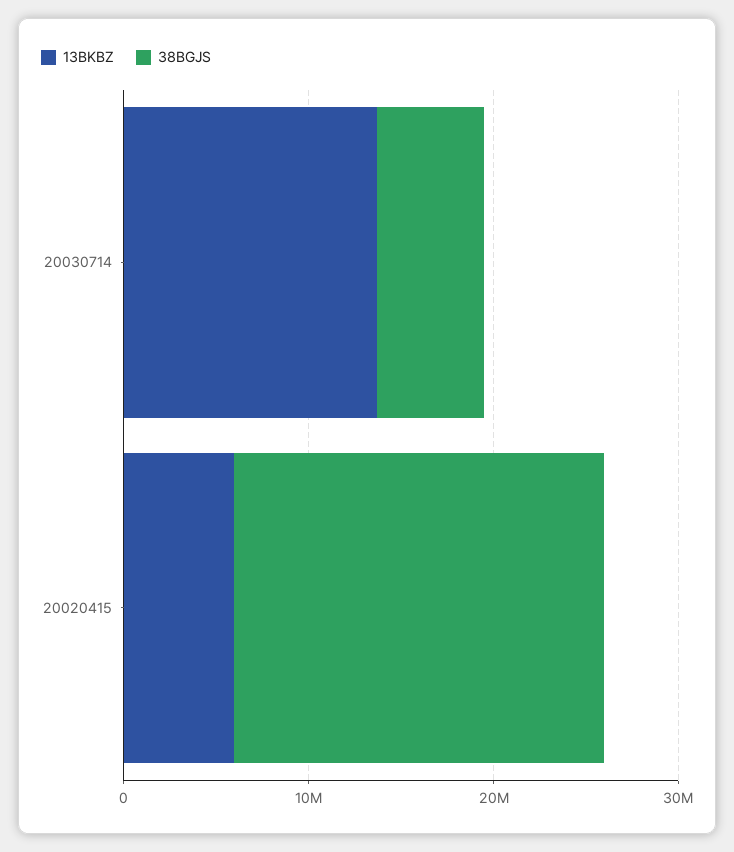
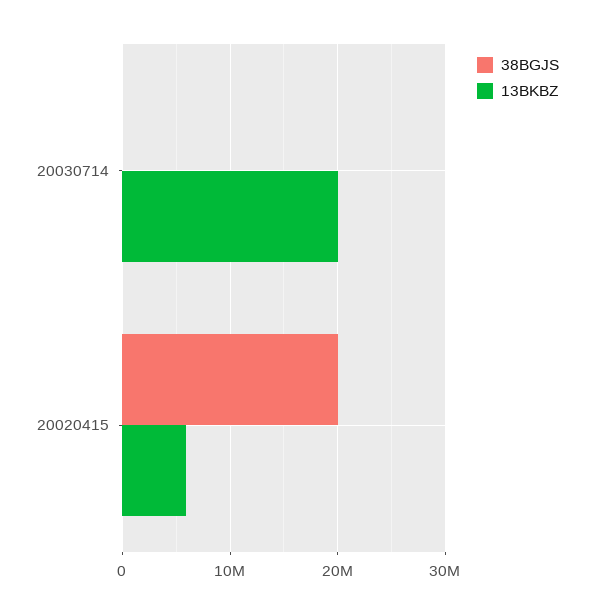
  {
    "13BKBZ": {
-     "20030714": 14000000,
+     "20030714": 20000000,
      "20020415": 6000000
    },
    "38BGJS": {
-     "20030714": 6000000,
+     "20030714": 0,
      "20020415": 20000000
    }
  }

